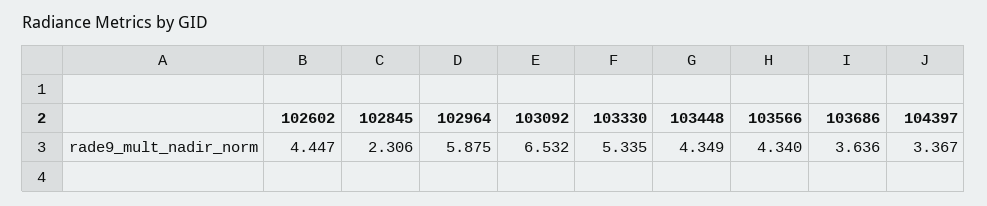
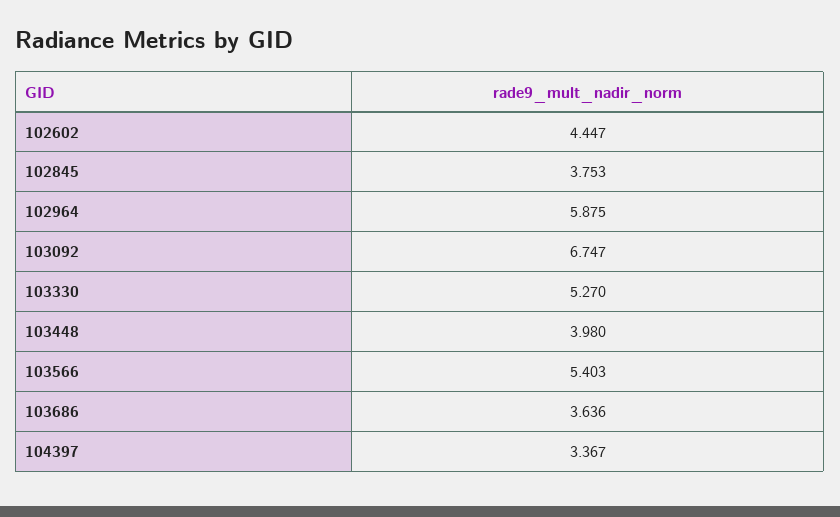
  {
    "102602": 4.447,
-   "102845": 2.306,
+   "102845": 3.753,
    "102964": 5.875,
-   "103092": 6.532,
+   "103092": 6.747,
-   "103330": 5.335,
+   "103330": 5.27,
-   "103448": 4.349,
+   "103448": 3.98,
-   "103566": 4.34,
+   "103566": 5.403,
    "103686": 3.636,
    "104397": 3.367
  }

